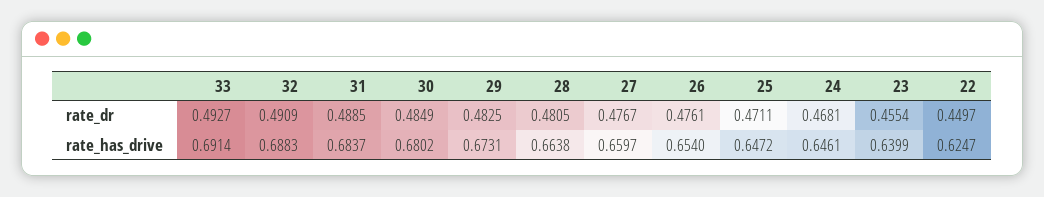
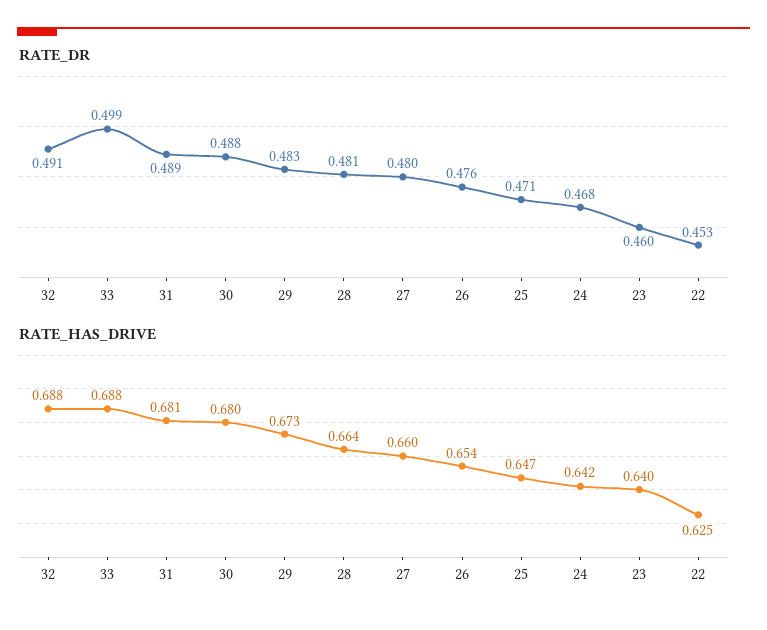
  {
    "rate_dr": {
-     "33": 0.4927,
+     "33": 0.499,
      "32": 0.4909,
      "31": 0.4885,
-     "30": 0.4849,
+     "30": 0.488,
      "29": 0.4825,
      "28": 0.4805,
-     "27": 0.4767,
+     "27": 0.48,
      "26": 0.4761,
      "25": 0.4711,
      "24": 0.4681,
-     "23": 0.4554,
+     "23": 0.46,
-     "22": 0.4497
+     "22": 0.453
    },
    "rate_has_drive": {
-     "33": 0.6914,
+     "33": 0.688,
      "32": 0.6883,
-     "31": 0.6837,
+     "31": 0.681,
      "30": 0.6802,
      "29": 0.6731,
      "28": 0.6638,
      "27": 0.6597,
      "26": 0.654,
      "25": 0.6472,
-     "24": 0.6461,
+     "24": 0.642,
      "23": 0.6399,
      "22": 0.6247
    }
  }

